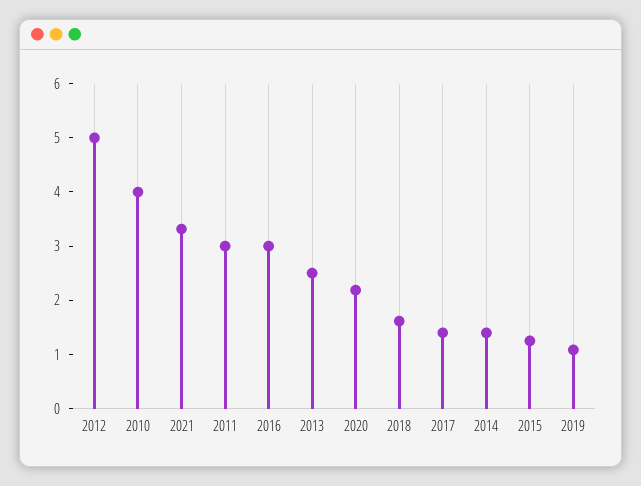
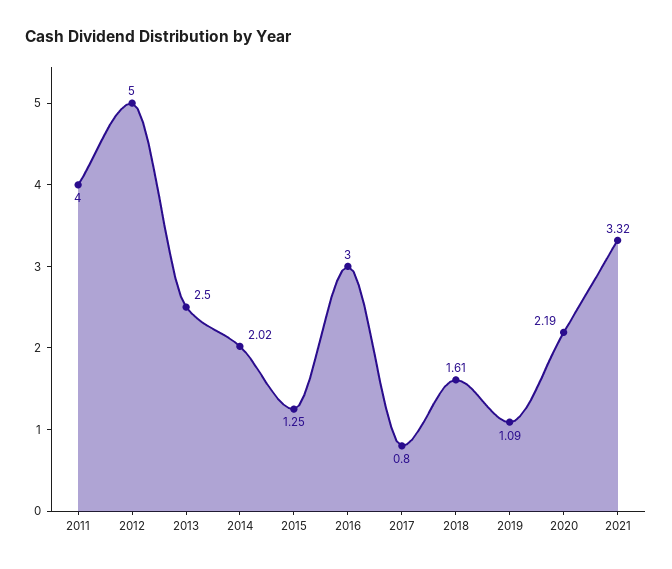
  {
    "2012": 5,
-   "2010": 4,
    "2021": 3.32,
-   "2011": 3,
+   "2011": 4,
    "2016": 3,
    "2013": 2.5,
    "2020": 2.19,
    "2018": 1.61,
-   "2017": 1.4,
+   "2017": 0.8,
-   "2014": 1.4,
+   "2014": 2.02,
    "2015": 1.25,
    "2019": 1.09
  }

